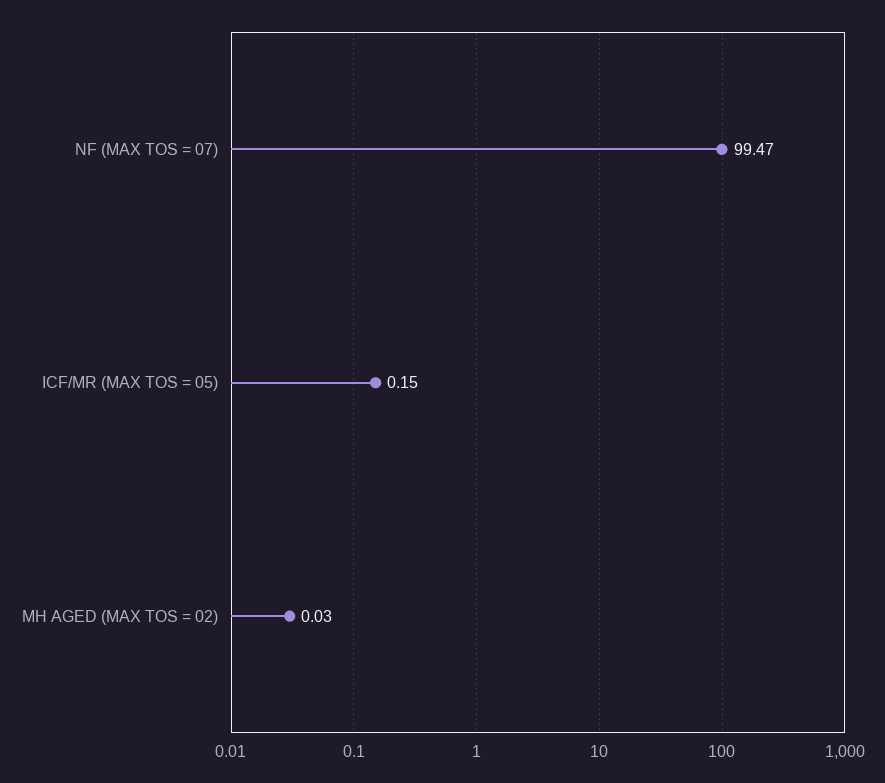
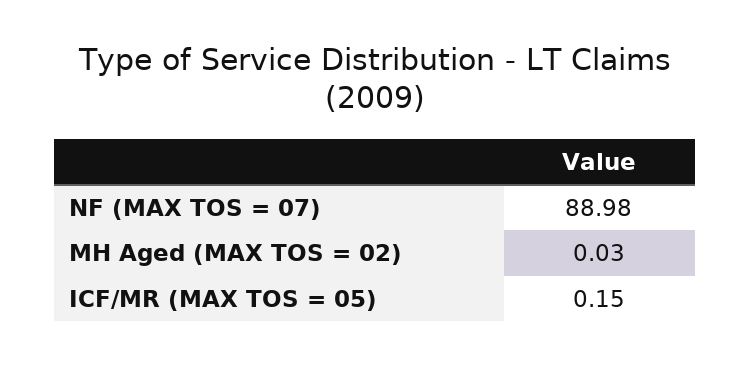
  {
-   "NF (MAX TOS = 07)": 99.47,
+   "NF (MAX TOS = 07)": 88.98,
    "ICF/MR (MAX TOS = 05)": 0.15,
    "MH AGED (MAX TOS = 02)": 0.03
  }

